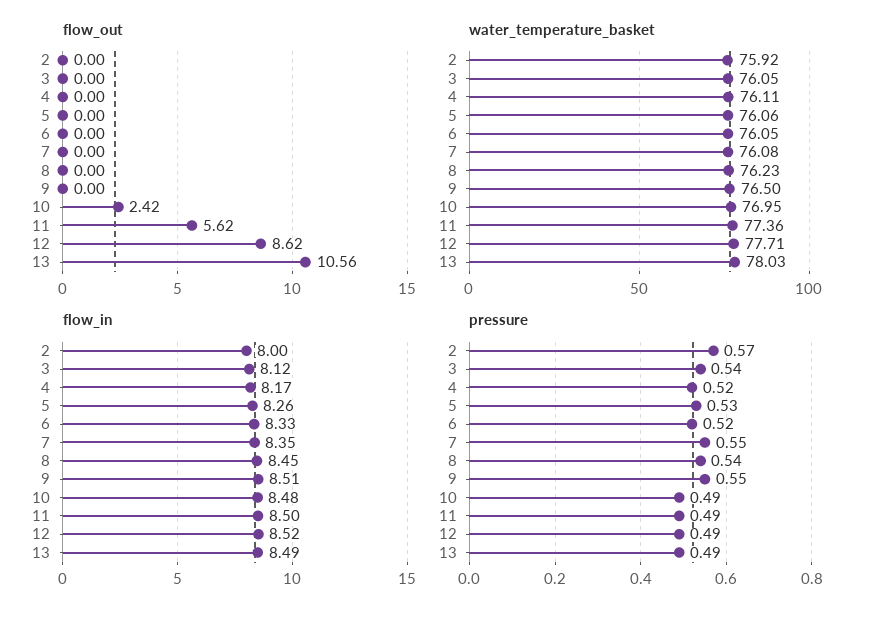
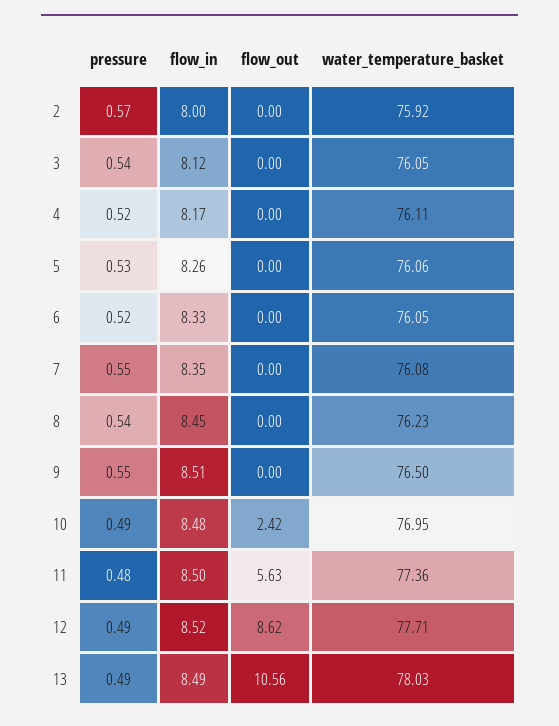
  {
    "flow_out": {
      "2": 0,
      "3": 0,
      "4": 0,
      "5": 0,
      "6": 0,
      "7": 0,
      "8": 0,
      "9": 0,
      "10": 2.42,
-     "11": 5.62,
+     "11": 5.63,
      "12": 8.62,
      "13": 10.56
    },
    "water_temperature_basket": {
      "2": 75.92,
      "3": 76.05,
      "4": 76.11,
      "5": 76.06,
      "6": 76.05,
      "7": 76.08,
      "8": 76.23,
      "9": 76.5,
      "10": 76.95,
      "11": 77.36,
      "12": 77.71,
      "13": 78.03
    },
    "flow_in": {
      "2": 8,
      "3": 8.12,
      "4": 8.17,
      "5": 8.26,
      "6": 8.33,
      "7": 8.35,
      "8": 8.45,
      "9": 8.51,
      "10": 8.48,
      "11": 8.5,
      "12": 8.52,
      "13": 8.49
    },
    "pressure": {
      "2": 0.57,
      "3": 0.54,
      "4": 0.52,
      "5": 0.53,
      "6": 0.52,
      "7": 0.55,
      "8": 0.54,
      "9": 0.55,
      "10": 0.49,
-     "11": 0.49,
+     "11": 0.48,
      "12": 0.49,
      "13": 0.49
    }
  }

